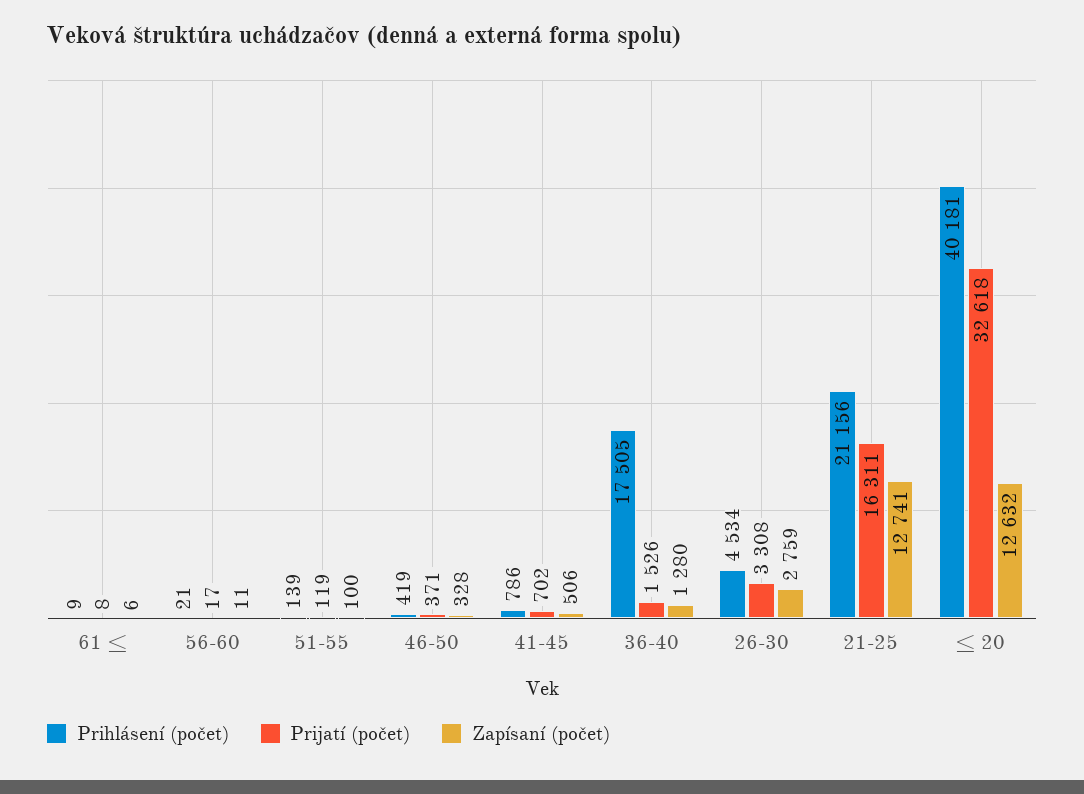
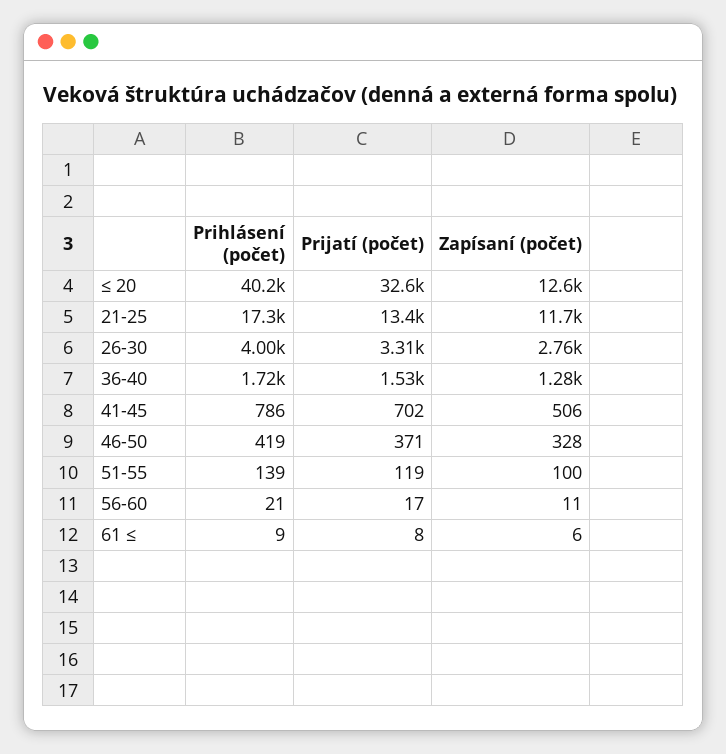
  {
    "Prihlásení (počet)": {
      "61 ≤": 9,
      "56-60": 21,
      "51-55": 139,
      "46-50": 419,
      "41-45": 786,
-     "36-40": 17505,
+     "36-40": 1720,
-     "26-30": 4534,
+     "26-30": 4000,
-     "21-25": 21156,
+     "21-25": 17300,
      "≤ 20": 40181
    },
    "Prijatí (počet)": {
      "61 ≤": 8,
      "56-60": 17,
      "51-55": 119,
      "46-50": 371,
      "41-45": 702,
      "36-40": 1526,
      "26-30": 3308,
-     "21-25": 16311,
+     "21-25": 13400,
      "≤ 20": 32618
    },
    "Zapísaní (počet)": {
      "61 ≤": 6,
      "56-60": 11,
      "51-55": 100,
      "46-50": 328,
      "41-45": 506,
      "36-40": 1280,
      "26-30": 2759,
-     "21-25": 12741,
+     "21-25": 11700,
      "≤ 20": 12632
    }
  }

